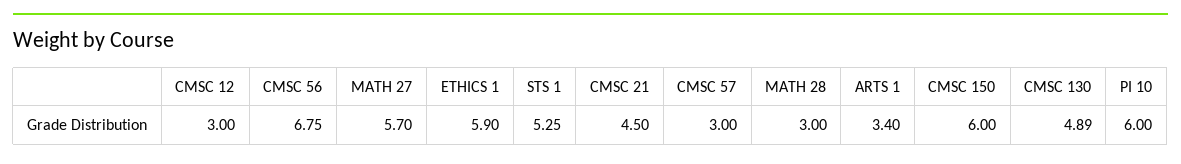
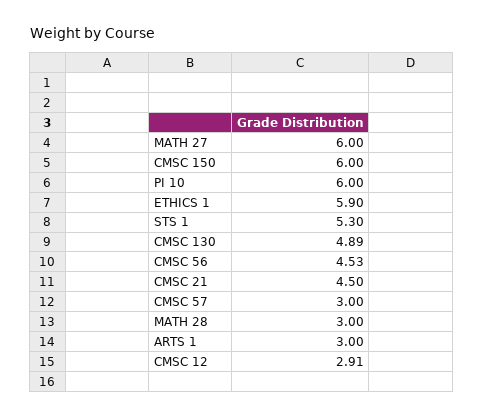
  {
-   "CMSC 12": 3,
+   "CMSC 12": 2.91,
-   "CMSC 56": 6.75,
+   "CMSC 56": 4.53,
-   "MATH 27": 5.7,
+   "MATH 27": 6,
    "ETHICS 1": 5.9,
-   "STS 1": 5.25,
+   "STS 1": 5.3,
    "CMSC 21": 4.5,
    "CMSC 57": 3,
    "MATH 28": 3,
-   "ARTS 1": 3.4,
+   "ARTS 1": 3,
    "CMSC 150": 6,
    "CMSC 130": 4.89,
    "PI 10": 6
  }

